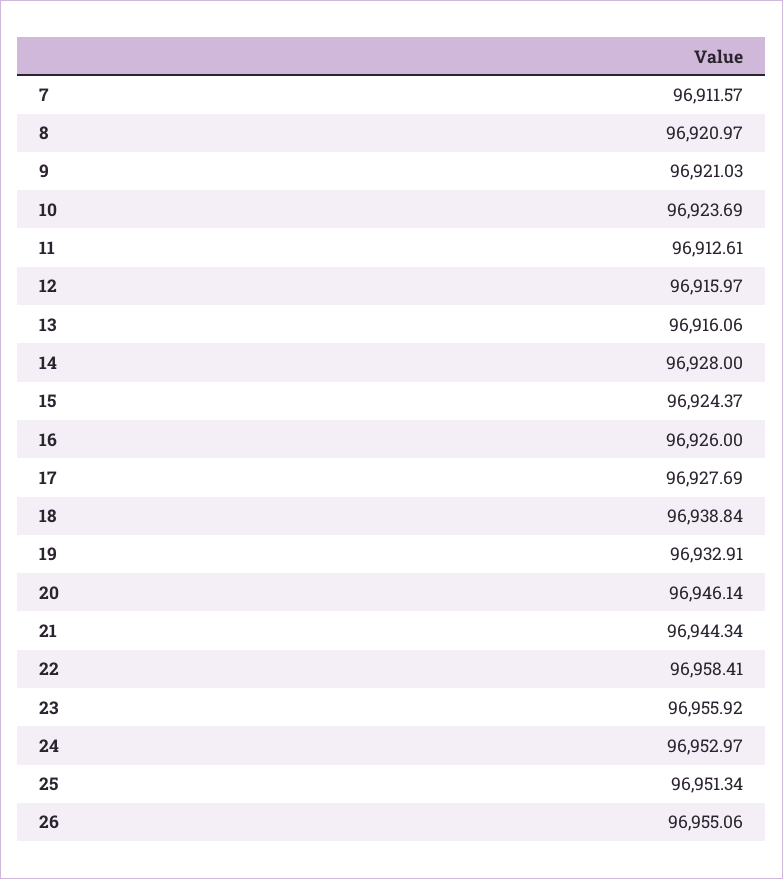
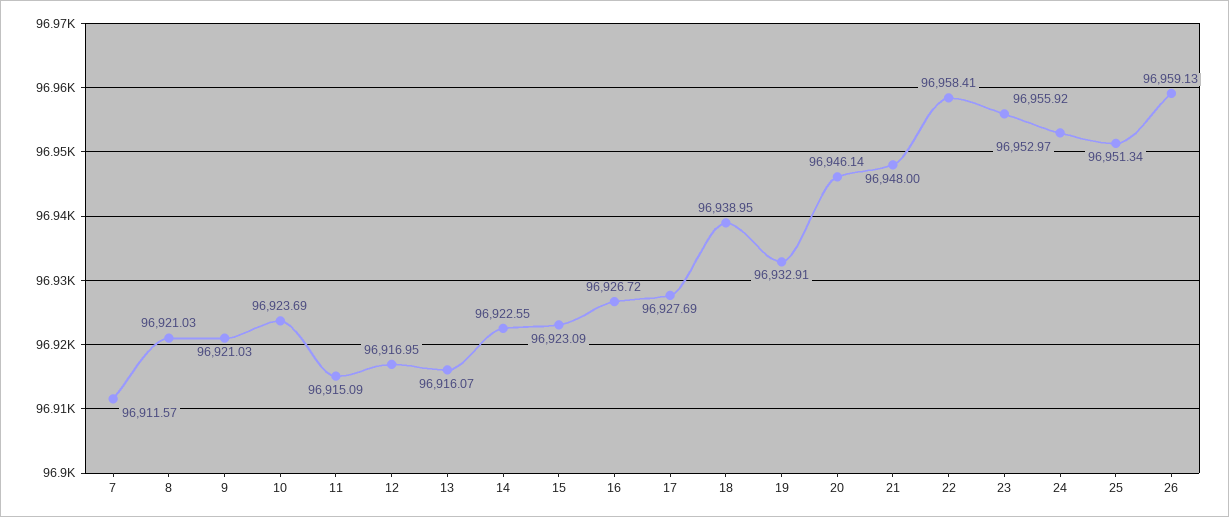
  {
    "7": 96911.57,
-   "8": 96920.97,
+   "8": 96921.03,
    "9": 96921.03,
    "10": 96923.69,
-   "11": 96912.61,
+   "11": 96915.09,
-   "12": 96915.97,
+   "12": 96916.95,
-   "13": 96916.06,
+   "13": 96916.07,
-   "14": 96928,
+   "14": 96922.55,
-   "15": 96924.37,
+   "15": 96923.09,
-   "16": 96926,
+   "16": 96926.72,
    "17": 96927.69,
-   "18": 96938.84,
+   "18": 96938.95,
    "19": 96932.91,
    "20": 96946.14,
-   "21": 96944.34,
+   "21": 96948,
    "22": 96958.41,
    "23": 96955.92,
    "24": 96952.97,
    "25": 96951.34,
-   "26": 96955.06
+   "26": 96959.13
  }

